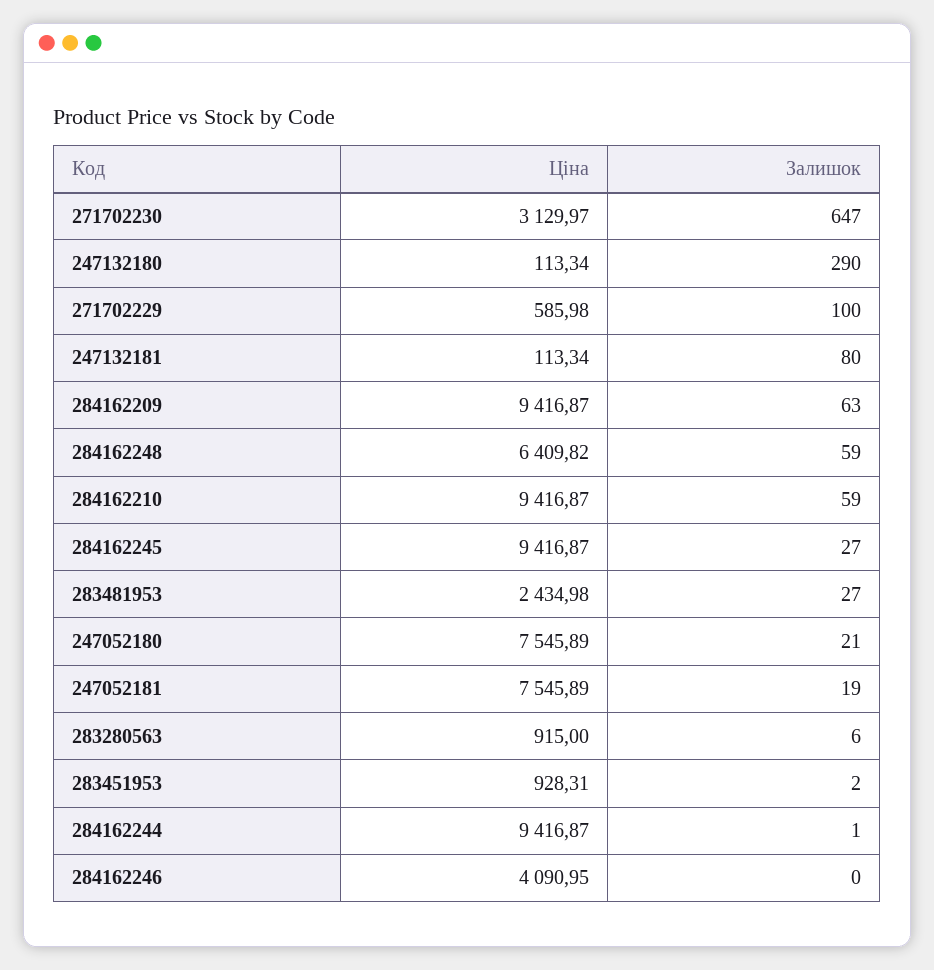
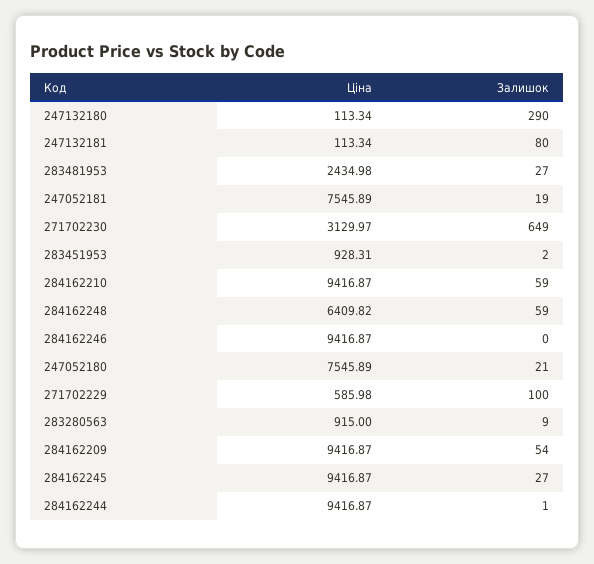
  {
    "Ціна": {
      "271702230": 3129.97,
      "247132180": 113.34,
      "271702229": 585.98,
      "247132181": 113.34,
      "284162209": 9416.87,
      "284162248": 6409.82,
      "284162210": 9416.87,
      "284162245": 9416.87,
      "283481953": 2434.98,
      "247052180": 7545.89,
      "247052181": 7545.89,
      "283280563": 915,
      "283451953": 928.31,
      "284162244": 9416.87,
-     "284162246": 4090.95
+     "284162246": 9416.87
    },
    "Залишок": {
-     "271702230": 647,
+     "271702230": 649,
      "247132180": 290,
      "271702229": 100,
      "247132181": 80,
-     "284162209": 63,
+     "284162209": 54,
      "284162248": 59,
      "284162210": 59,
      "284162245": 27,
      "283481953": 27,
      "247052180": 21,
      "247052181": 19,
-     "283280563": 6,
+     "283280563": 9,
      "283451953": 2,
      "284162244": 1,
      "284162246": 0
    }
  }

